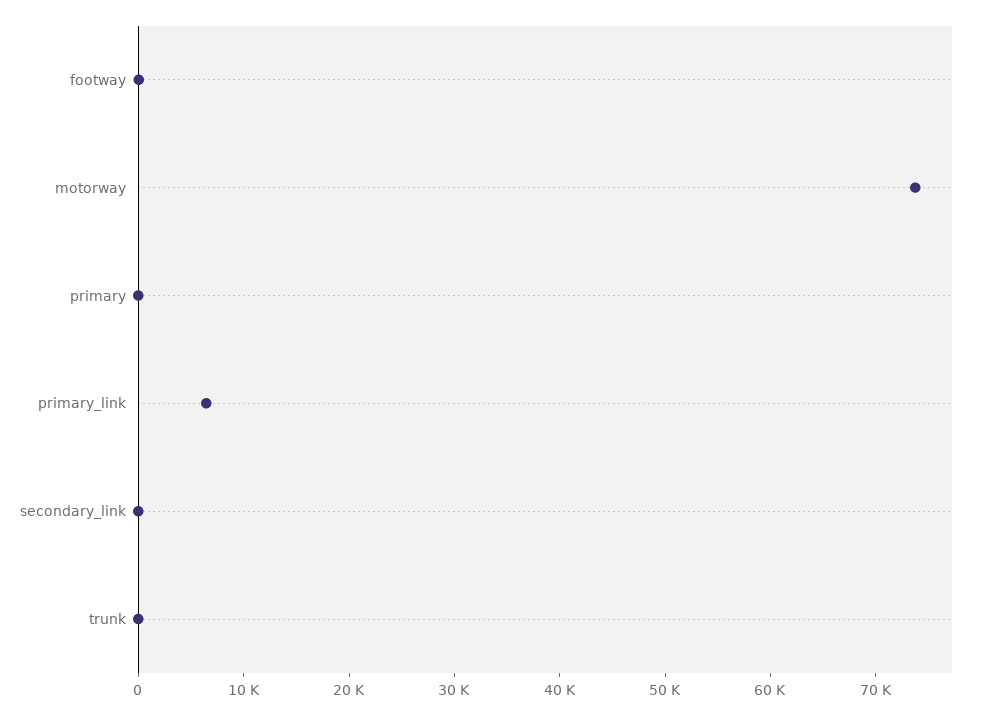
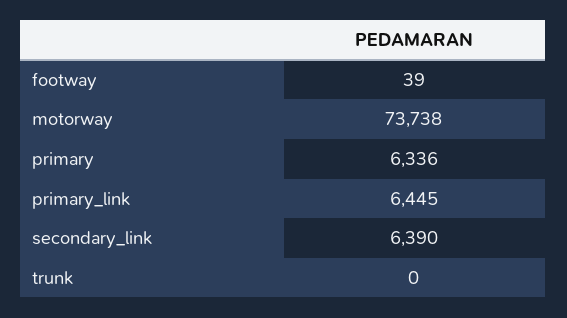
  {
    "footway": 39,
    "motorway": 73738,
-   "primary": 0,
+   "primary": 6336,
    "primary_link": 6445,
-   "secondary_link": 0,
+   "secondary_link": 6390,
    "trunk": 0
  }

